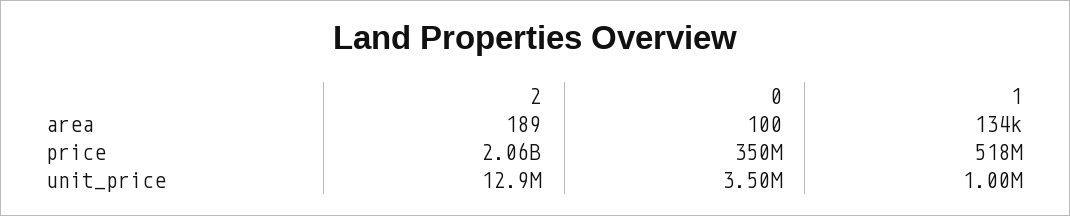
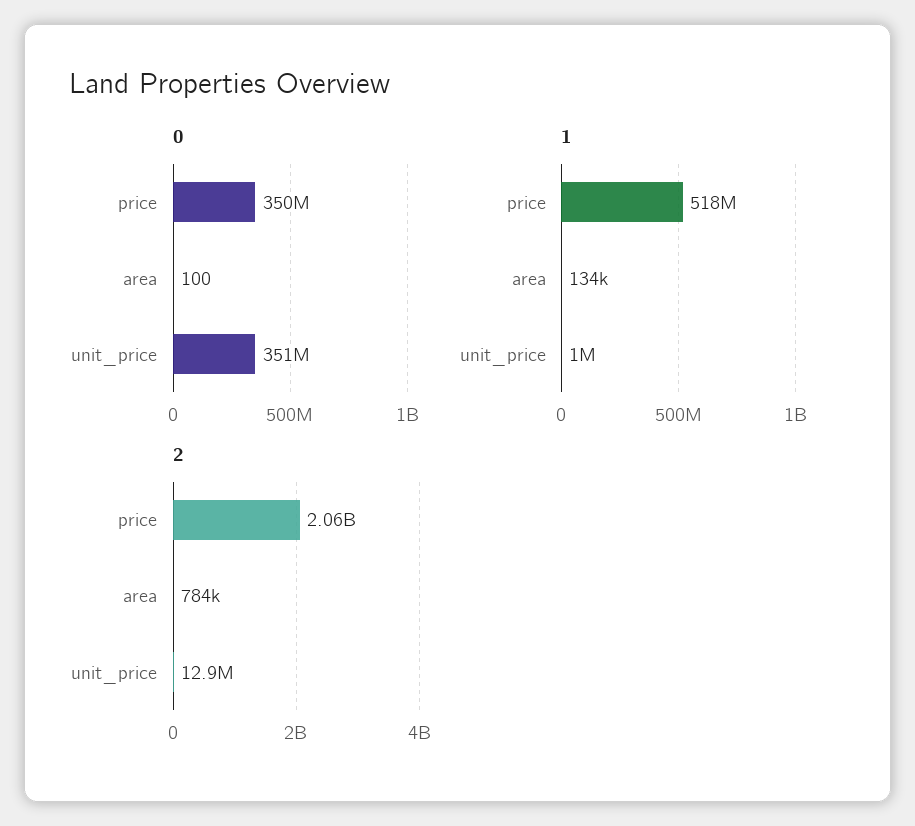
  {
    "2": {
-     "area": 189,
+     "area": 784000,
      "price": 2060000000,
      "unit_price": 12900000
    },
    "0": {
      "area": 100,
      "price": 350000000,
-     "unit_price": 3500000
+     "unit_price": 351000000
    },
    "1": {
      "area": 134000,
      "price": 518000000,
      "unit_price": 1000000
    }
  }

